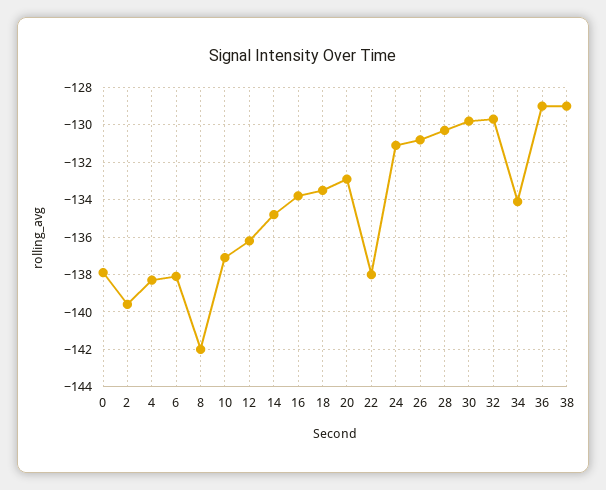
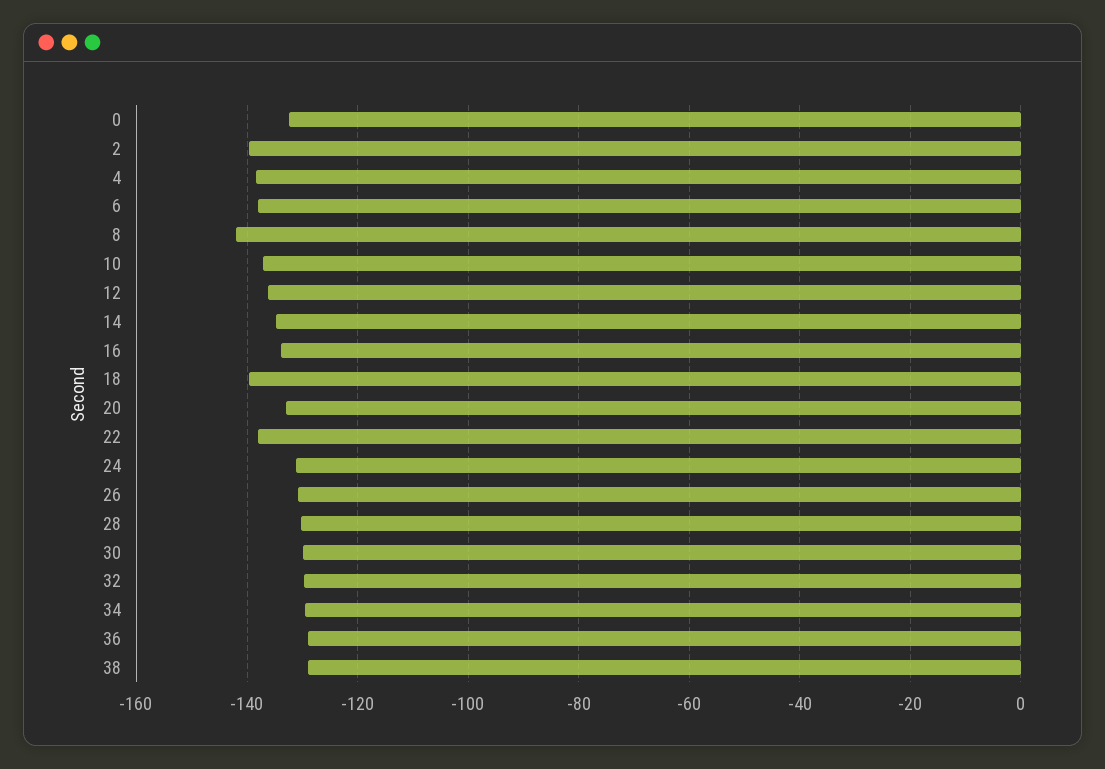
  {
-   "0": -138,
+   "0": -132,
    "2": -139.5,
    "4": -138.5,
    "6": -138,
    "8": -142,
    "10": -137,
    "12": -136,
    "14": -135,
    "16": -134,
-   "18": -133.5,
+   "18": -140,
    "20": -133,
    "22": -138,
    "24": -131,
    "26": -131,
    "28": -130.5,
    "30": -130,
    "32": -129.5,
-   "34": -134,
+   "34": -130,
    "36": -129,
    "38": -129
  }

